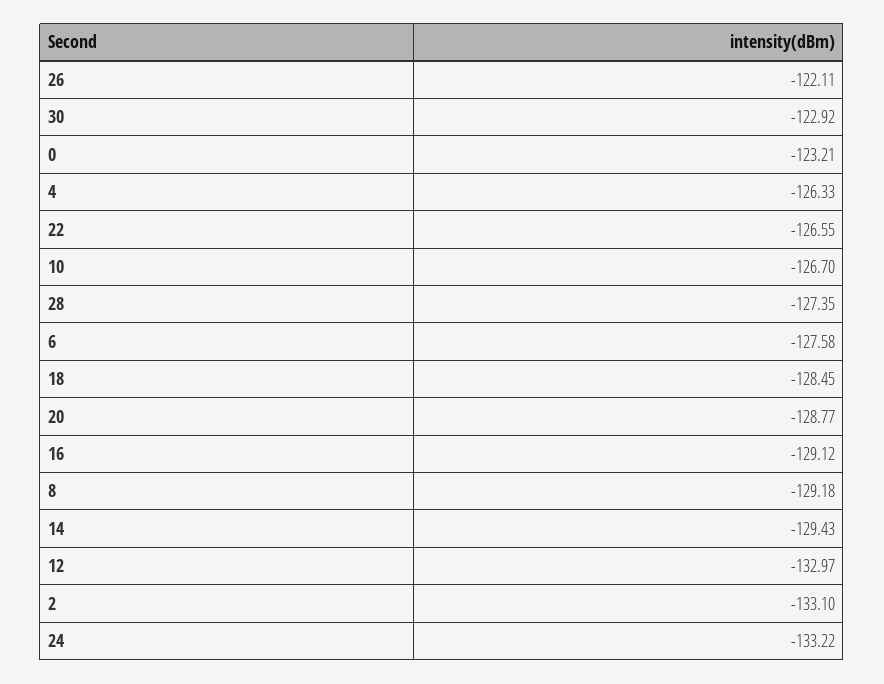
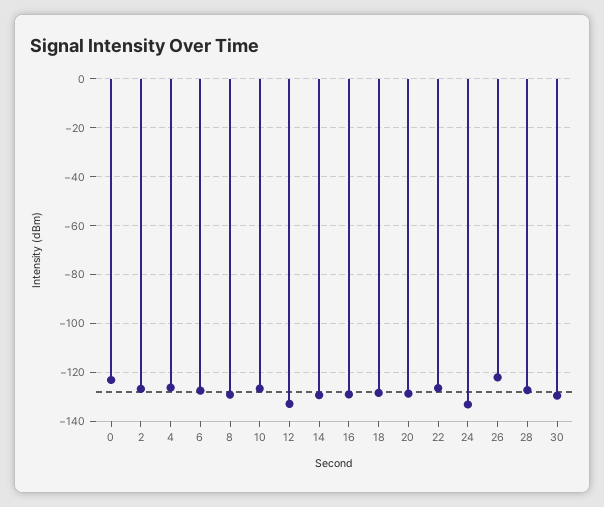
  {
    "26": -122.11,
-   "30": -122.92,
+   "30": -130,
    "0": -123.21,
    "4": -126.33,
    "22": -126.55,
    "10": -126.7,
    "28": -127.35,
    "6": -127.58,
    "18": -128.45,
    "20": -128.77,
    "16": -129.12,
    "8": -129.18,
    "14": -129.43,
    "12": -132.97,
-   "2": -133.1,
+   "2": -127.5,
    "24": -133.22
  }

